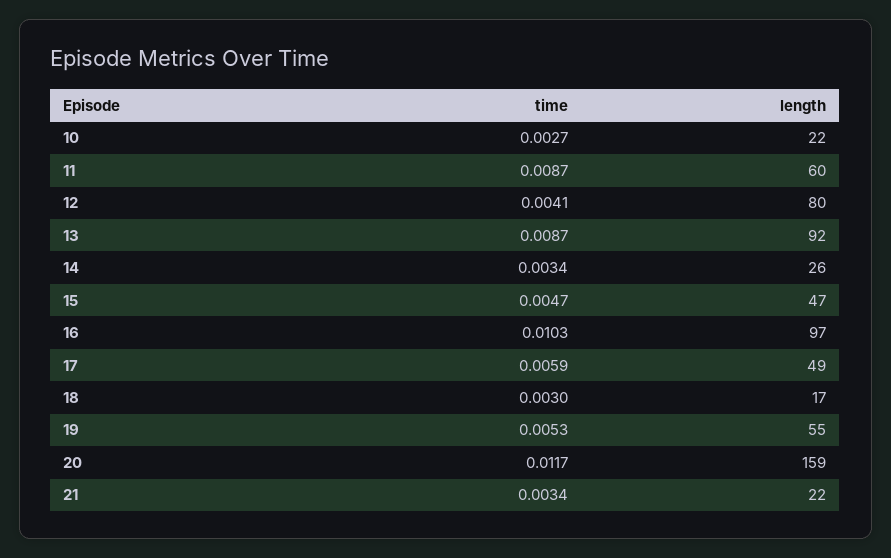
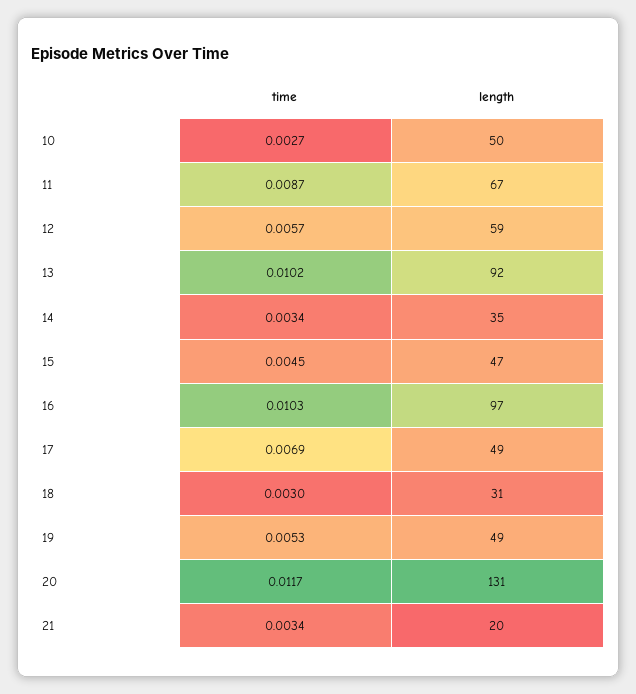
  {
    "time": {
      "10": 0.0027,
      "11": 0.0087,
-     "12": 0.0041,
+     "12": 0.0057,
-     "13": 0.0087,
+     "13": 0.0102,
      "14": 0.0034,
-     "15": 0.0047,
+     "15": 0.0045,
      "16": 0.0103,
-     "17": 0.0059,
+     "17": 0.0069,
      "18": 0.003,
      "19": 0.0053,
      "20": 0.0117,
      "21": 0.0034
    },
    "length": {
-     "10": 22,
+     "10": 50,
-     "11": 60,
+     "11": 67,
-     "12": 80,
+     "12": 59,
      "13": 92,
-     "14": 26,
+     "14": 35,
      "15": 47,
      "16": 97,
      "17": 49,
-     "18": 17,
+     "18": 31,
-     "19": 55,
+     "19": 49,
-     "20": 159,
+     "20": 131,
-     "21": 22
+     "21": 20
    }
  }

